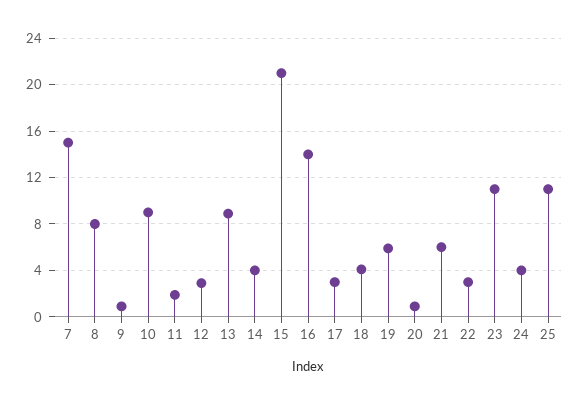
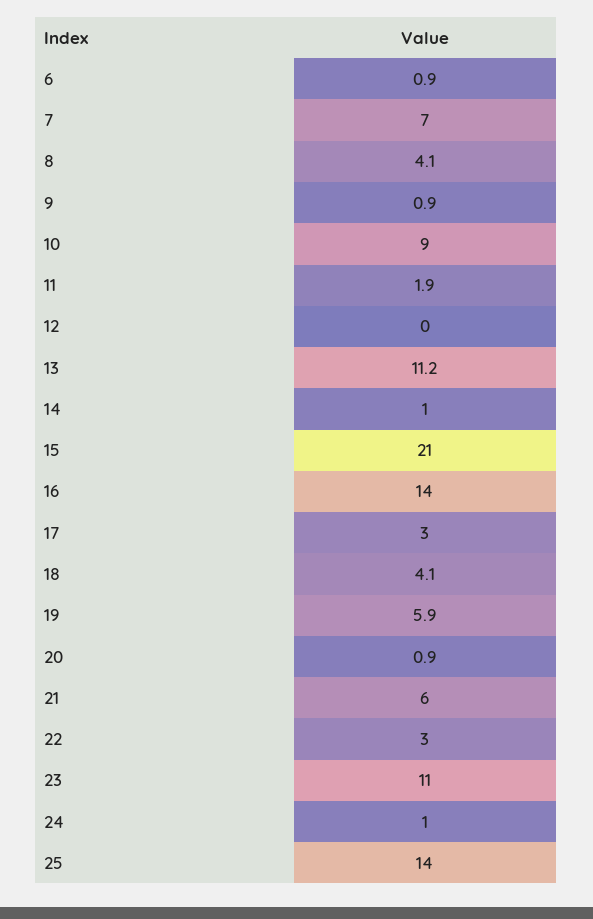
  {
-   "7": 15,
+   "7": 7,
-   "8": 8,
+   "8": 4.1,
    "9": 0.9,
    "10": 9,
    "11": 1.9,
-   "12": 3,
+   "12": 0,
-   "13": 9,
+   "13": 11.2,
-   "14": 4,
+   "14": 1,
    "15": 21,
    "16": 14,
    "17": 3,
    "18": 4.1,
    "19": 5.9,
    "20": 0.9,
    "21": 6,
    "22": 3,
    "23": 11,
-   "24": 4,
+   "24": 1,
-   "25": 11
+   "25": 14,
+   "6": 0.9
  }

